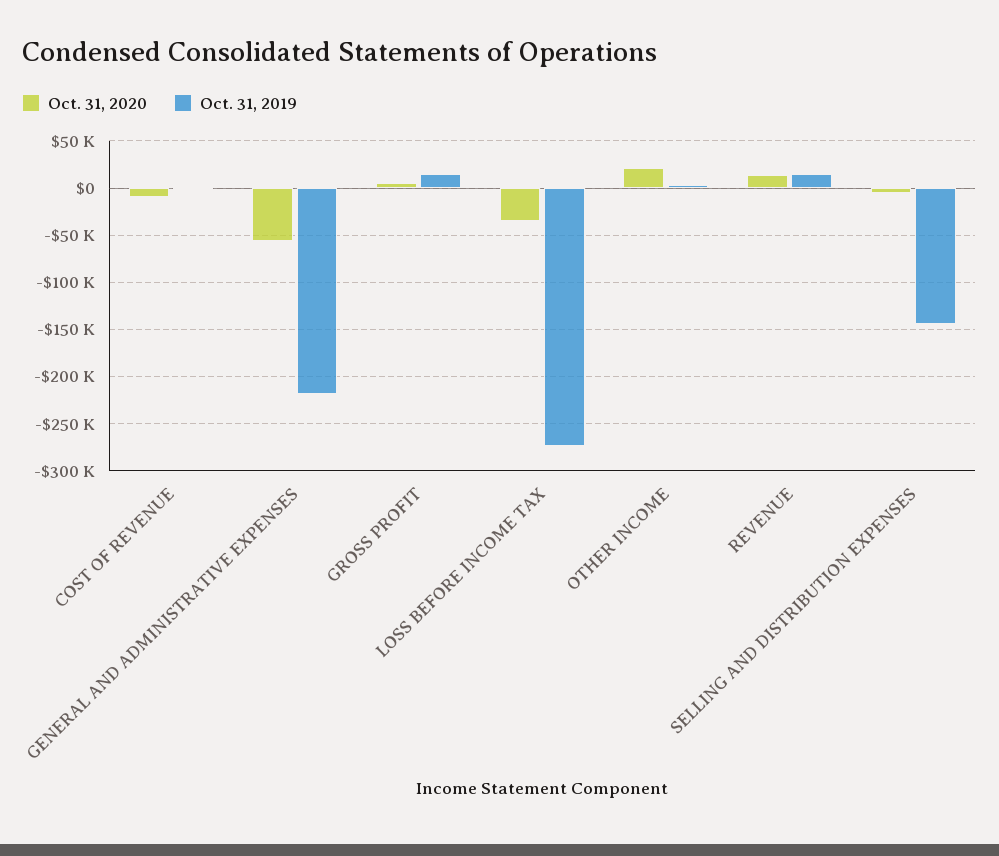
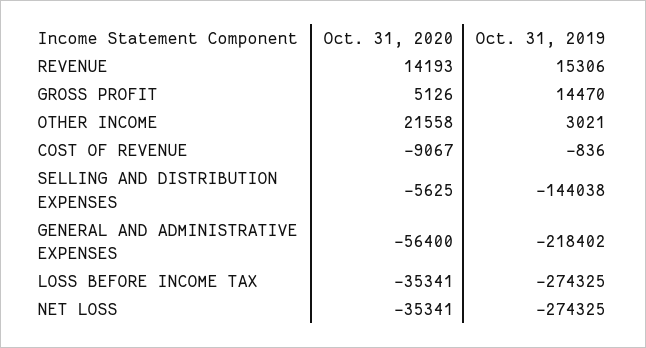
  {
    "Oct. 31, 2020": {
      "COST OF REVENUE": -9067,
      "GENERAL AND ADMINISTRATIVE EXPENSES": -56400,
      "GROSS PROFIT": 5126,
      "LOSS BEFORE INCOME TAX": -35341,
      "OTHER INCOME": 21558,
      "REVENUE": 14193,
-     "SELLING AND DISTRIBUTION EXPENSES": -5625
+     "SELLING AND DISTRIBUTION EXPENSES": -5625,
+     "NET LOSS": -35341
    },
    "Oct. 31, 2019": {
      "COST OF REVENUE": -836,
      "GENERAL AND ADMINISTRATIVE EXPENSES": -218402,
      "GROSS PROFIT": 14470,
      "LOSS BEFORE INCOME TAX": -274325,
      "OTHER INCOME": 3021,
      "REVENUE": 15306,
-     "SELLING AND DISTRIBUTION EXPENSES": -144038
+     "SELLING AND DISTRIBUTION EXPENSES": -144038,
+     "NET LOSS": -274325
    }
  }

